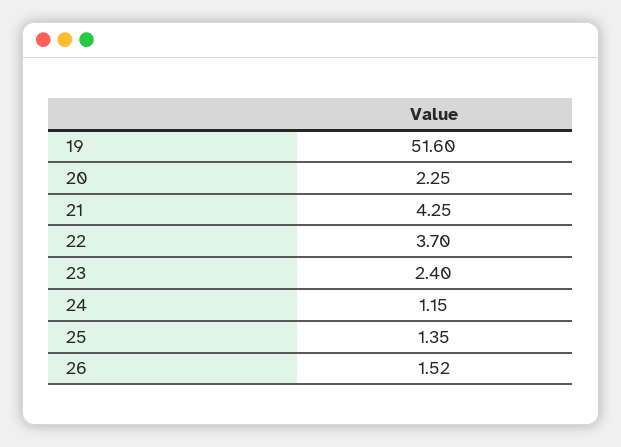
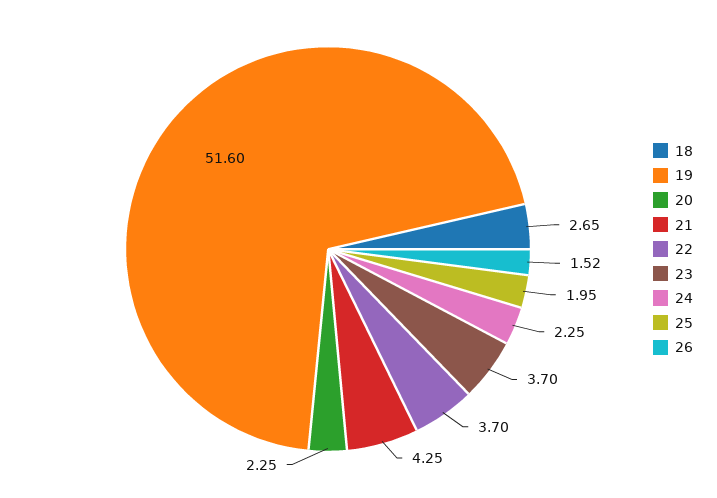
  {
    "19": 51.6,
    "20": 2.25,
    "21": 4.25,
    "22": 3.7,
-   "23": 2.4,
+   "23": 3.7,
-   "24": 1.15,
+   "24": 2.25,
-   "25": 1.35,
+   "25": 1.95,
-   "26": 1.52
+   "26": 1.52,
+   "18": 2.65
  }

